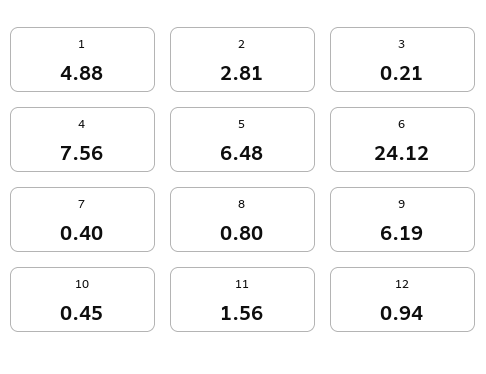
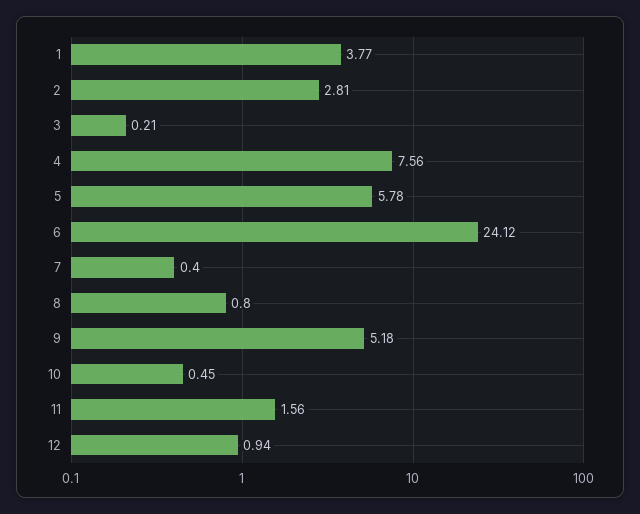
  {
-   "1": 4.88,
+   "1": 3.77,
    "2": 2.81,
    "3": 0.21,
    "4": 7.56,
-   "5": 6.48,
+   "5": 5.78,
    "6": 24.12,
    "7": 0.4,
    "8": 0.8,
-   "9": 6.19,
+   "9": 5.18,
    "10": 0.45,
    "11": 1.56,
    "12": 0.94
  }

